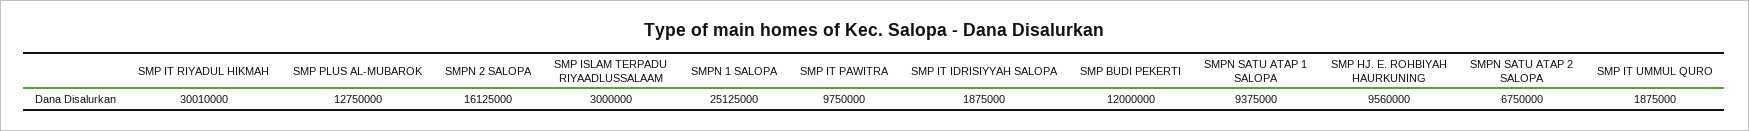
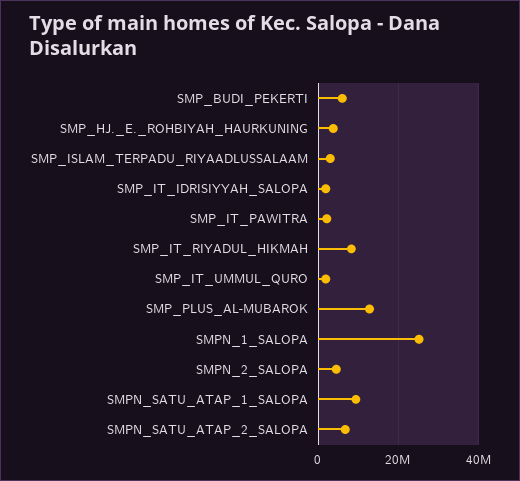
  {
-   "SMP IT RIYADUL HIKMAH": 30010000,
+   "SMP IT RIYADUL HIKMAH": 8000000,
    "SMP PLUS AL-MUBAROK": 12750000,
-   "SMPN 2 SALOPA": 16125000,
+   "SMPN 2 SALOPA": 4000000,
    "SMP ISLAM TERPADU RIYAADLUSSALAAM": 3000000,
    "SMPN 1 SALOPA": 25125000,
-   "SMP IT PAWITRA": 9750000,
+   "SMP IT PAWITRA": 2000000,
    "SMP IT IDRISIYYAH SALOPA": 1875000,
-   "SMP BUDI PEKERTI": 12000000,
+   "SMP BUDI PEKERTI": 6000000,
    "SMPN SATU ATAP 1 SALOPA": 9375000,
-   "SMP HJ. E. ROHBIYAH HAURKUNING": 9560000,
+   "SMP HJ. E. ROHBIYAH HAURKUNING": 4000000,
    "SMPN SATU ATAP 2 SALOPA": 6750000,
    "SMP IT UMMUL QURO": 1875000
  }

